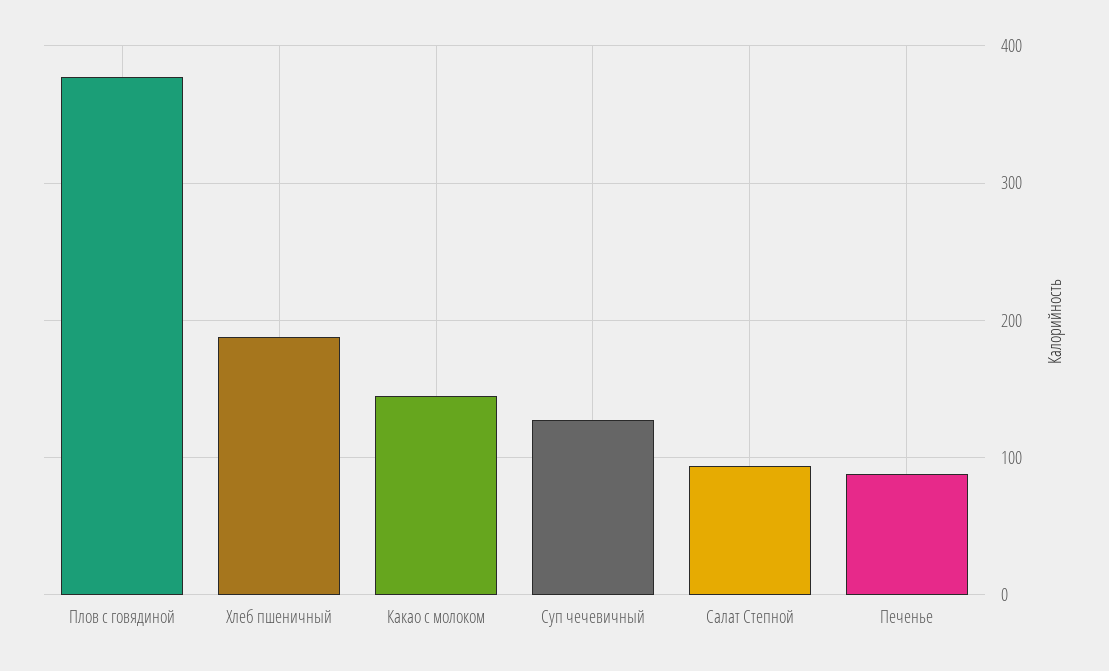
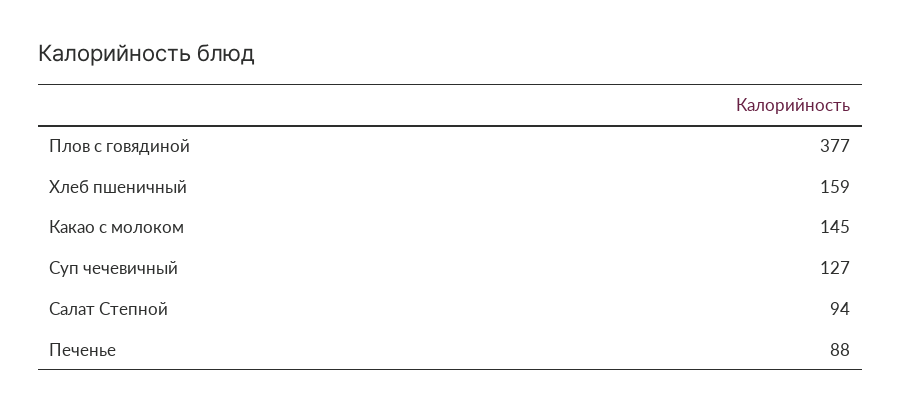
  {
    "Плов с говядиной": 377,
-   "Хлеб пшеничный": 190,
+   "Хлеб пшеничный": 159,
    "Какао с молоком": 145,
    "Суп чечевичный": 127,
    "Салат Степной": 94,
    "Печенье": 88
  }

